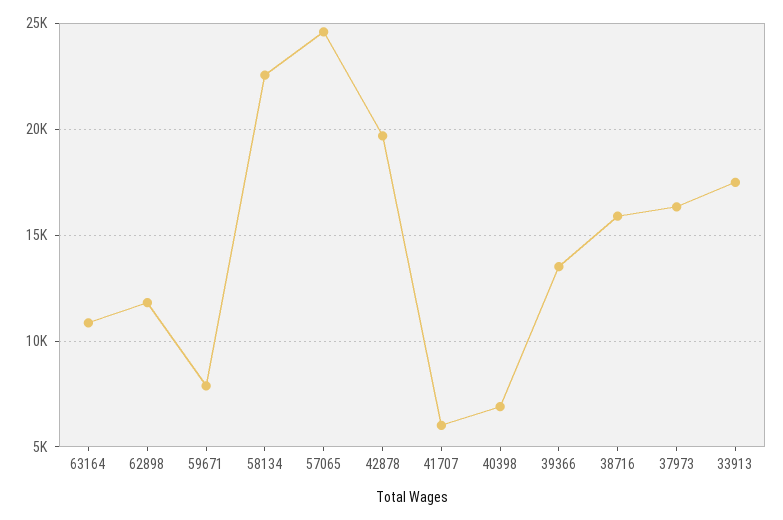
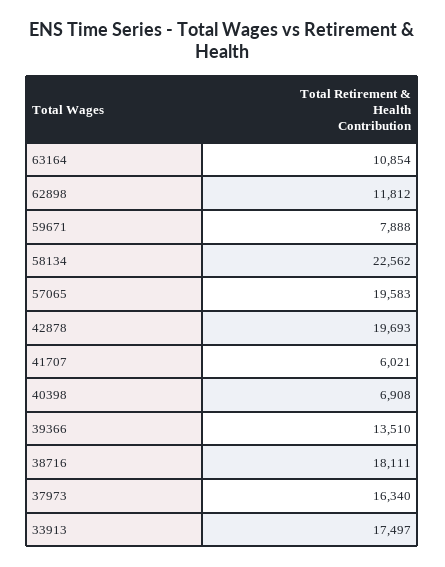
  {
    "63164": 10854,
    "62898": 11812,
    "59671": 7888,
    "58134": 22562,
-   "57065": 24500,
+   "57065": 19583,
    "42878": 19693,
    "41707": 6021,
    "40398": 6908,
    "39366": 13510,
-   "38716": 16000,
+   "38716": 18111,
    "37973": 16340,
    "33913": 17497
  }

